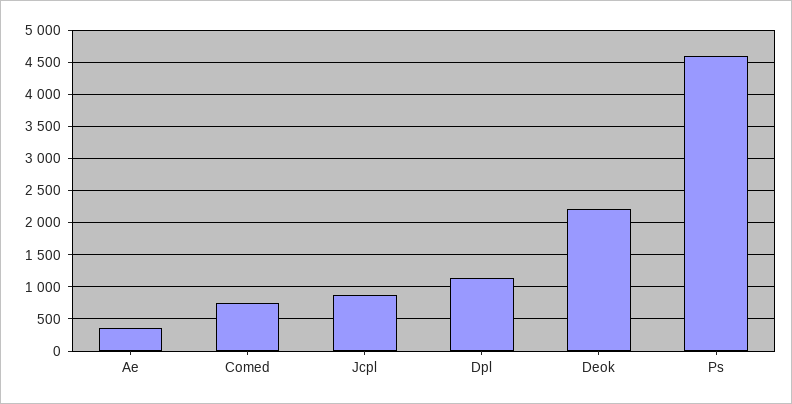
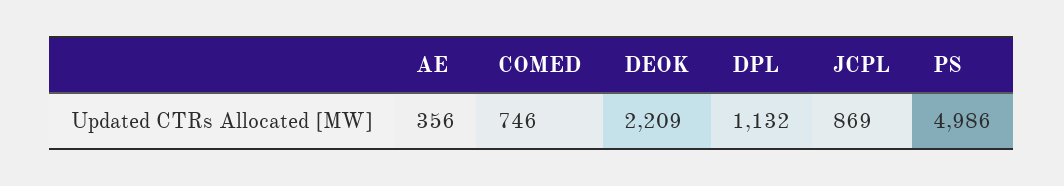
  {
    "Ae": 356,
    "Comed": 746,
    "Jcpl": 869,
    "Dpl": 1132,
    "Deok": 2209,
-   "Ps": 4600
+   "Ps": 4986
  }

